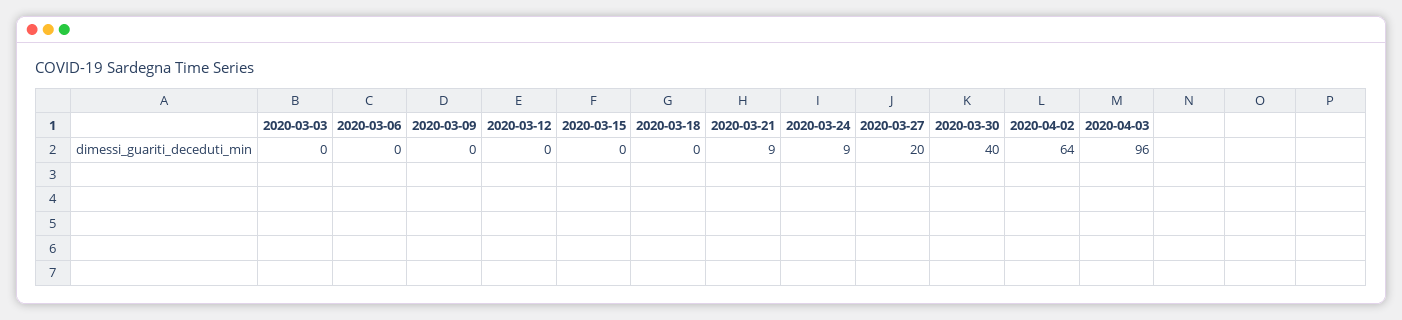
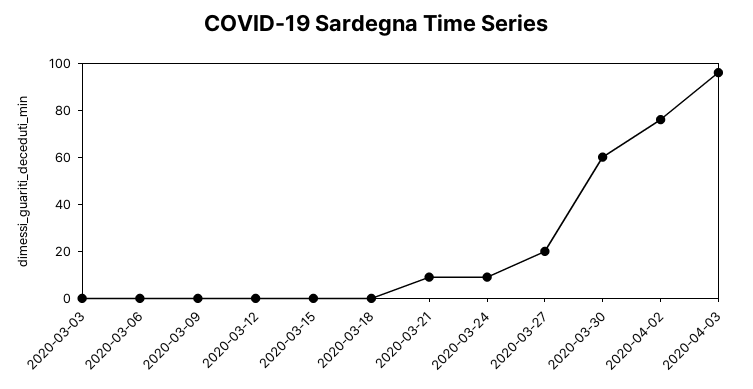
  {
    "2020-03-03": 0,
    "2020-03-06": 0,
    "2020-03-09": 0,
    "2020-03-12": 0,
    "2020-03-15": 0,
    "2020-03-18": 0,
    "2020-03-21": 9,
    "2020-03-24": 9,
    "2020-03-27": 20,
-   "2020-03-30": 40,
+   "2020-03-30": 60,
-   "2020-04-02": 64,
+   "2020-04-02": 75,
    "2020-04-03": 96
  }

